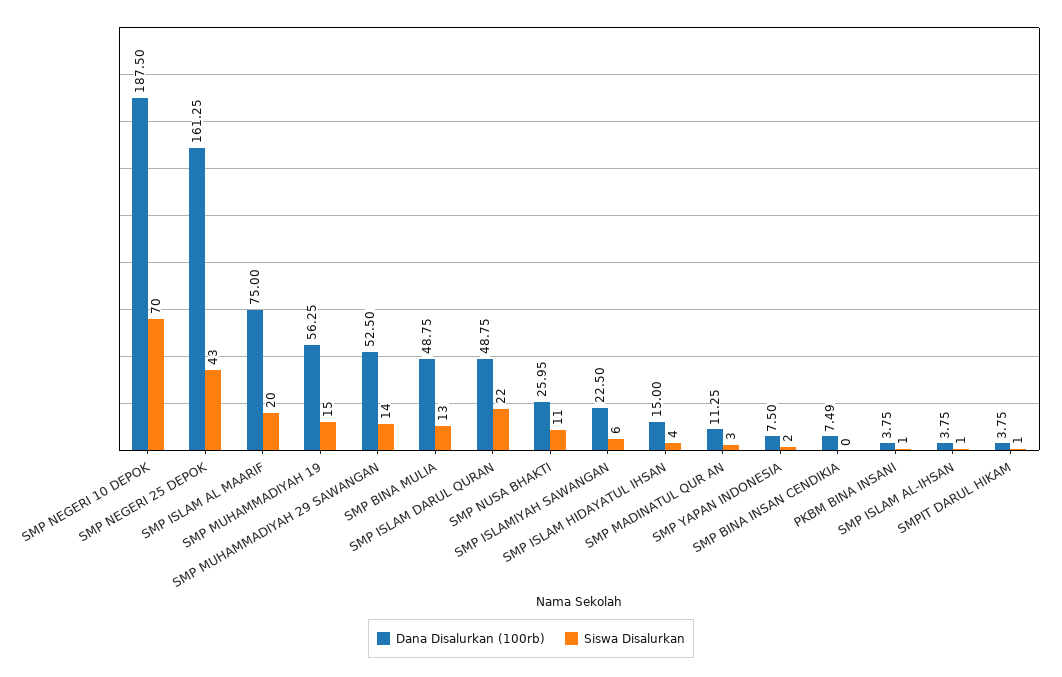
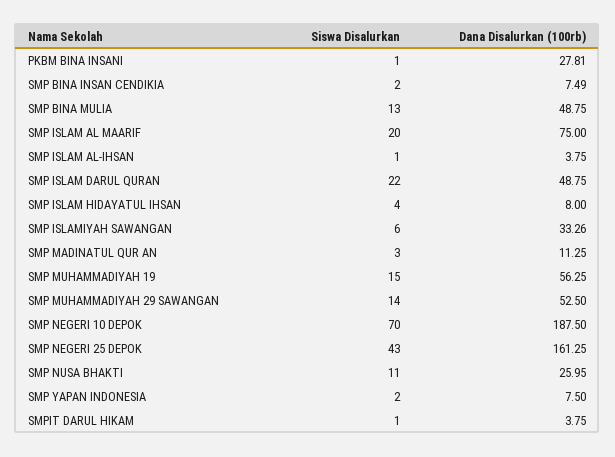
  {
    "Dana Disalurkan (100rb)": {
      "SMP NEGERI 10 DEPOK": 187.5,
      "SMP NEGERI 25 DEPOK": 161.25,
      "SMP ISLAM AL MAARIF": 75,
      "SMP MUHAMMADIYAH 19": 56.25,
      "SMP MUHAMMADIYAH 29 SAWANGAN": 52.5,
      "SMP BINA MULIA": 48.75,
      "SMP ISLAM DARUL QURAN": 48.75,
      "SMP NUSA BHAKTI": 25.95,
-     "SMP ISLAMIYAH SAWANGAN": 22.5,
+     "SMP ISLAMIYAH SAWANGAN": 33.26,
-     "SMP ISLAM HIDAYATUL IHSAN": 15,
+     "SMP ISLAM HIDAYATUL IHSAN": 8,
      "SMP MADINATUL QUR AN": 11.25,
      "SMP YAPAN INDONESIA": 7.5,
      "SMP BINA INSAN CENDIKIA": 7.49,
-     "PKBM BINA INSANI": 3.75,
+     "PKBM BINA INSANI": 27.81,
      "SMP ISLAM AL-IHSAN": 3.75,
      "SMPIT DARUL HIKAM": 3.75
    },
    "Siswa Disalurkan": {
      "SMP NEGERI 10 DEPOK": 70,
      "SMP NEGERI 25 DEPOK": 43,
      "SMP ISLAM AL MAARIF": 20,
      "SMP MUHAMMADIYAH 19": 15,
      "SMP MUHAMMADIYAH 29 SAWANGAN": 14,
      "SMP BINA MULIA": 13,
      "SMP ISLAM DARUL QURAN": 22,
      "SMP NUSA BHAKTI": 11,
      "SMP ISLAMIYAH SAWANGAN": 6,
      "SMP ISLAM HIDAYATUL IHSAN": 4,
      "SMP MADINATUL QUR AN": 3,
      "SMP YAPAN INDONESIA": 2,
-     "SMP BINA INSAN CENDIKIA": 0,
+     "SMP BINA INSAN CENDIKIA": 2,
      "PKBM BINA INSANI": 1,
      "SMP ISLAM AL-IHSAN": 1,
      "SMPIT DARUL HIKAM": 1
    }
  }

